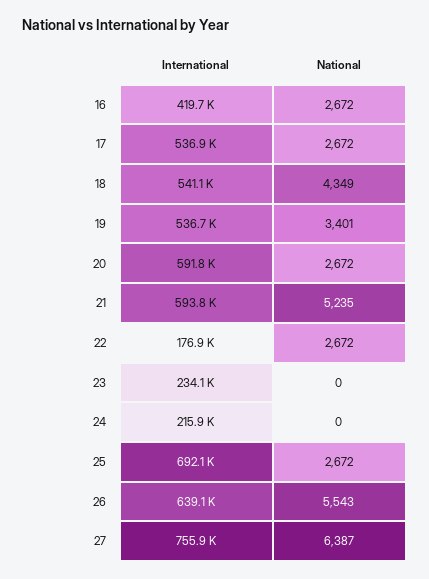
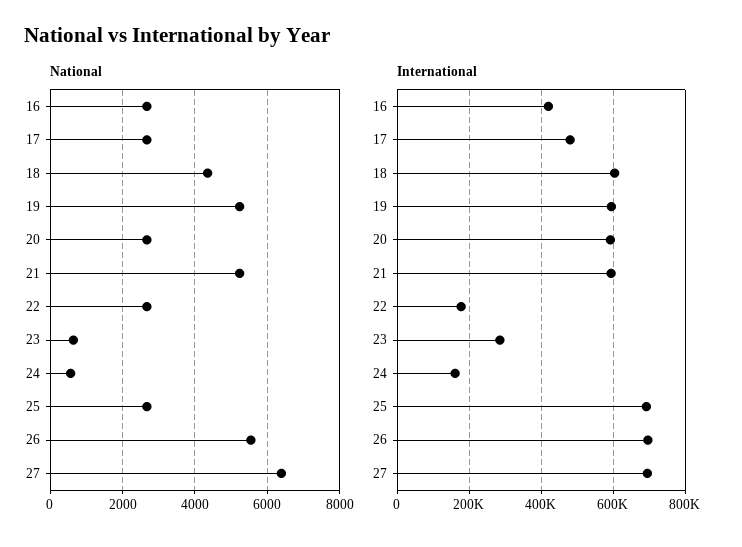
  {
    "International": {
      "16": 419700,
-     "17": 536900,
+     "17": 480000,
-     "18": 541100,
+     "18": 600000,
-     "19": 536700,
+     "19": 600000,
      "20": 591800,
      "21": 593800,
      "22": 176900,
-     "23": 234100,
+     "23": 280000,
-     "24": 215900,
+     "24": 160000,
      "25": 692100,
-     "26": 639100,
+     "26": 700000,
-     "27": 755900
+     "27": 700000
    },
    "National": {
      "16": 2672,
      "17": 2672,
      "18": 4349,
-     "19": 3401,
+     "19": 5200,
      "20": 2672,
      "21": 5235,
      "22": 2672,
-     "23": 0,
+     "23": 600,
-     "24": 0,
+     "24": 600,
      "25": 2672,
      "26": 5543,
      "27": 6387
    }
  }

